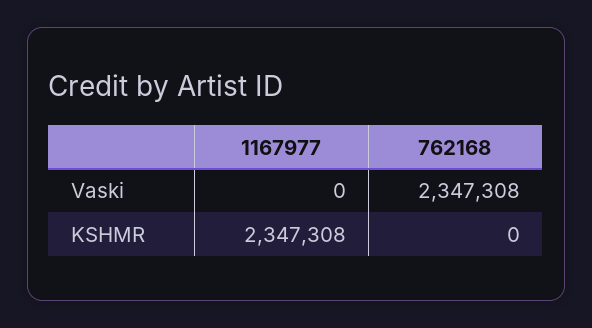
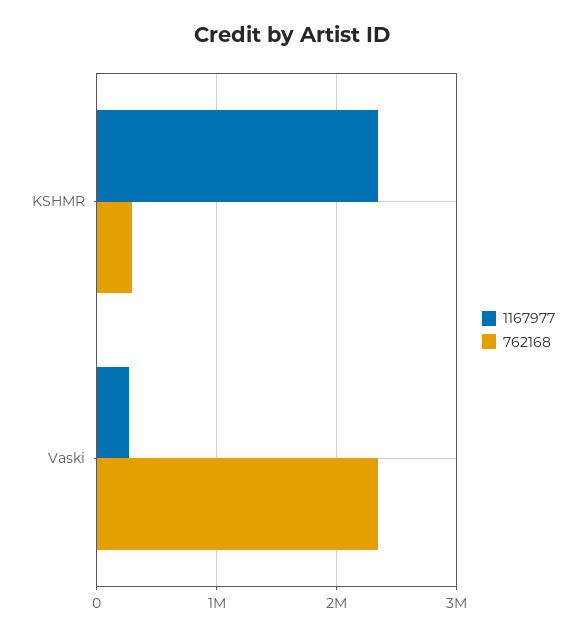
  {
    "1167977": {
-     "Vaski": 0,
+     "Vaski": 300000,
      "KSHMR": 2347308
    },
    "762168": {
      "Vaski": 2347308,
-     "KSHMR": 0
+     "KSHMR": 300000
    }
  }

